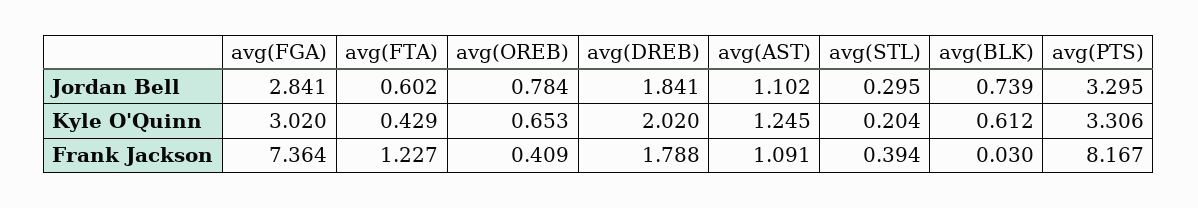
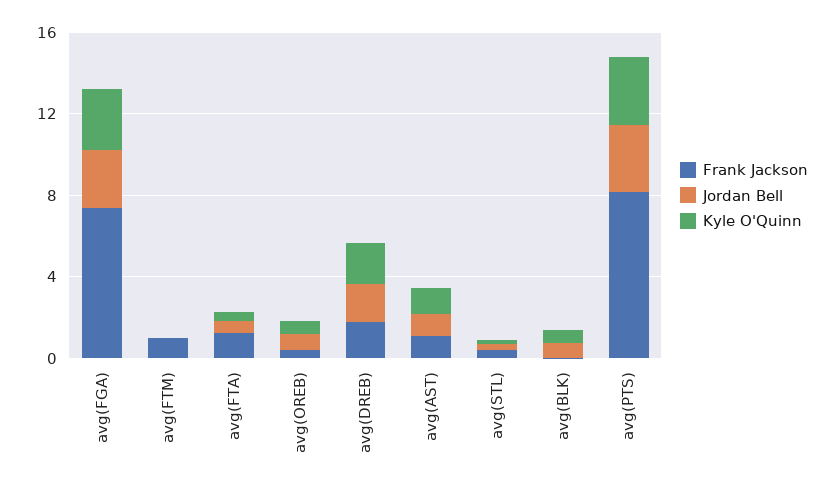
  {
    "Jordan Bell": {
      "avg(FGA)": 2.841,
      "avg(FTA)": 0.602,
      "avg(OREB)": 0.784,
      "avg(DREB)": 1.841,
      "avg(AST)": 1.102,
      "avg(STL)": 0.295,
      "avg(BLK)": 0.739,
-     "avg(PTS)": 3.295
+     "avg(PTS)": 3.295,
+     "avg(FTM)": 0
    },
    "Kyle O'Quinn": {
      "avg(FGA)": 3.02,
      "avg(FTA)": 0.429,
      "avg(OREB)": 0.653,
      "avg(DREB)": 2.02,
      "avg(AST)": 1.245,
      "avg(STL)": 0.204,
      "avg(BLK)": 0.612,
-     "avg(PTS)": 3.306
+     "avg(PTS)": 3.306,
+     "avg(FTM)": 0
    },
    "Frank Jackson": {
      "avg(FGA)": 7.364,
      "avg(FTA)": 1.227,
      "avg(OREB)": 0.409,
      "avg(DREB)": 1.788,
      "avg(AST)": 1.091,
      "avg(STL)": 0.394,
      "avg(BLK)": 0.03,
-     "avg(PTS)": 8.167
+     "avg(PTS)": 8.167,
+     "avg(FTM)": 1
    }
  }

